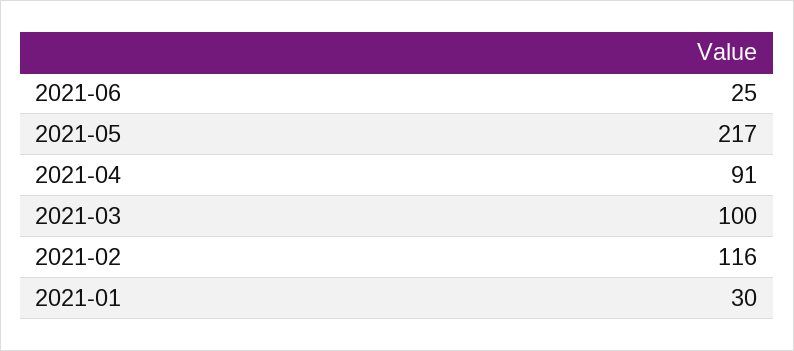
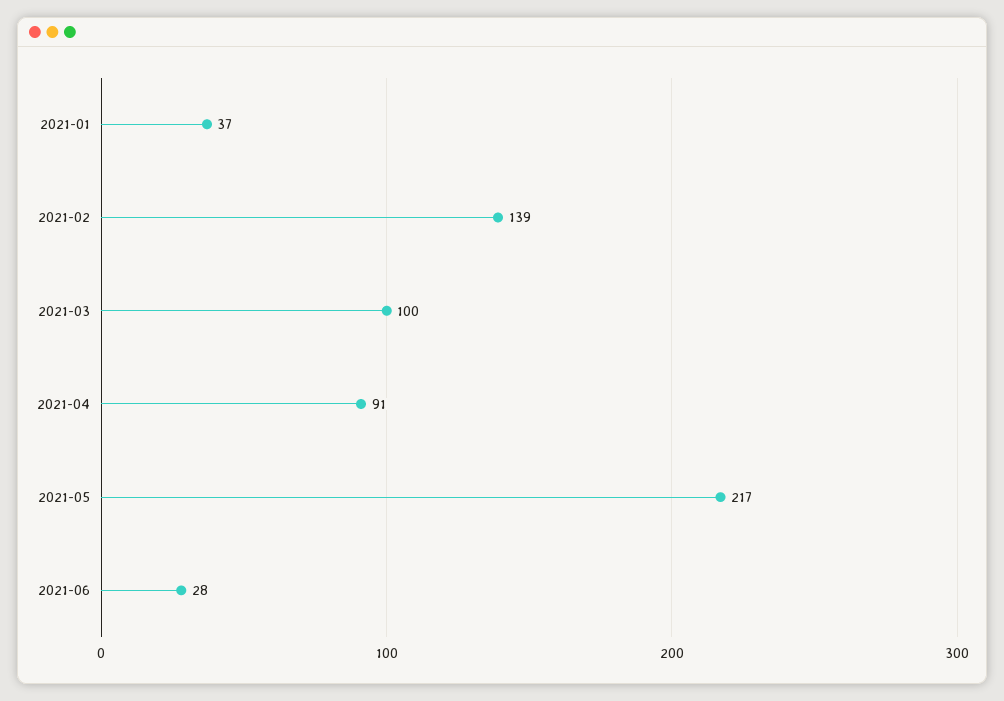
  {
-   "2021-06": 25,
+   "2021-06": 28,
    "2021-05": 217,
    "2021-04": 91,
    "2021-03": 100,
-   "2021-02": 116,
+   "2021-02": 139,
-   "2021-01": 30
+   "2021-01": 37
  }

